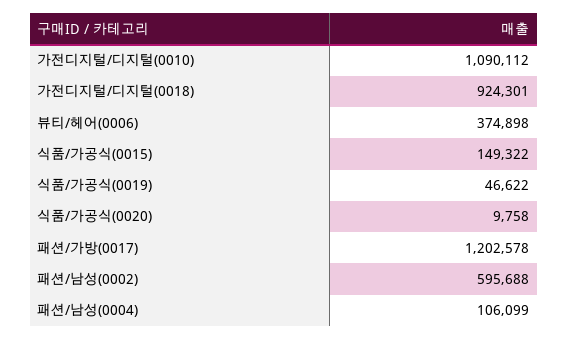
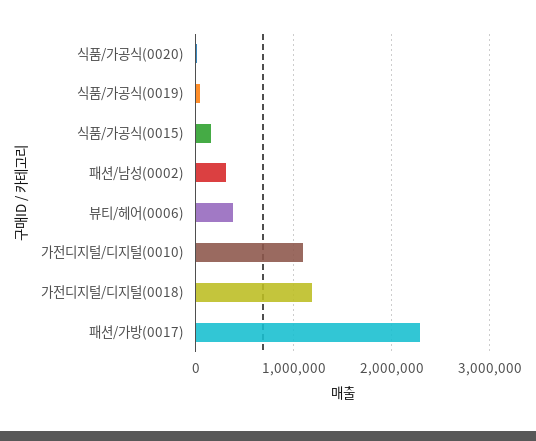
  {
    "가전디지털/디지털(0010)": 1090112,
-   "가전디지털/디지털(0018)": 924301,
+   "가전디지털/디지털(0018)": 1200000,
    "뷰티/헤어(0006)": 374898,
    "식품/가공식(0015)": 149322,
    "식품/가공식(0019)": 46622,
    "식품/가공식(0020)": 9758,
-   "패션/가방(0017)": 1202578,
+   "패션/가방(0017)": 2300000,
-   "패션/남성(0002)": 595688,
+   "패션/남성(0002)": 300000
-   "패션/남성(0004)": 106099
  }

